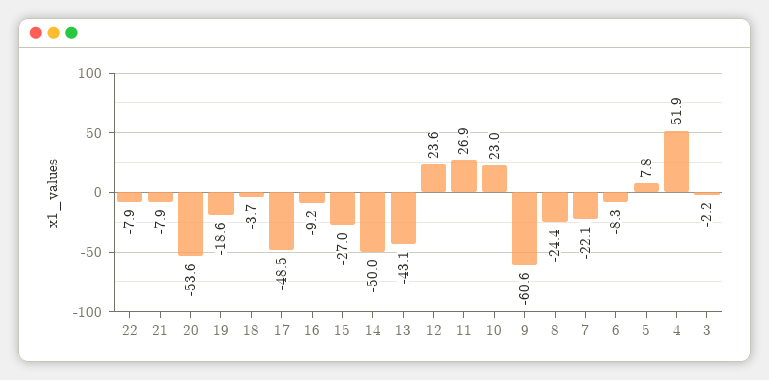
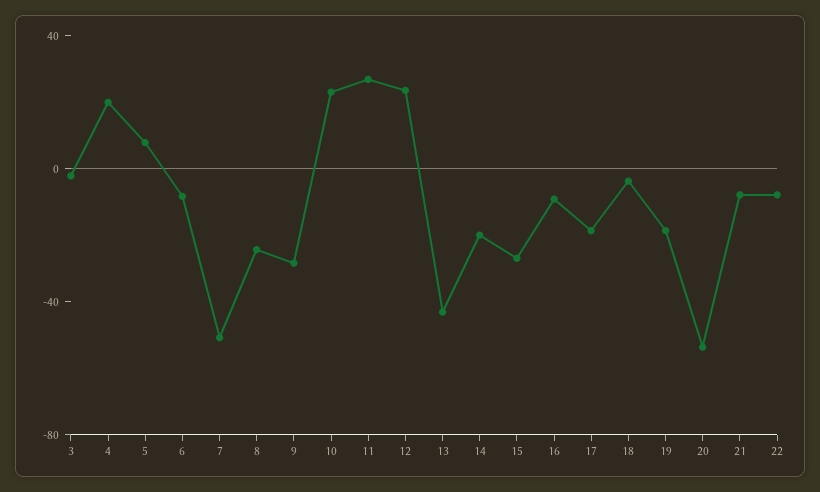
  {
    "22": -7.9,
    "21": -7.9,
    "20": -53.6,
    "19": -18.6,
    "18": -3.7,
-   "17": -48.5,
+   "17": -20,
    "16": -9.2,
    "15": -27,
-   "14": -50,
+   "14": -20,
    "13": -43.1,
    "12": 23.6,
    "11": 26.9,
    "10": 23,
-   "9": -60.6,
+   "9": -30,
    "8": -24.4,
-   "7": -22.1,
+   "7": -50,
    "6": -8.3,
    "5": 7.8,
-   "4": 51.9,
+   "4": 20,
    "3": -2.2
  }

